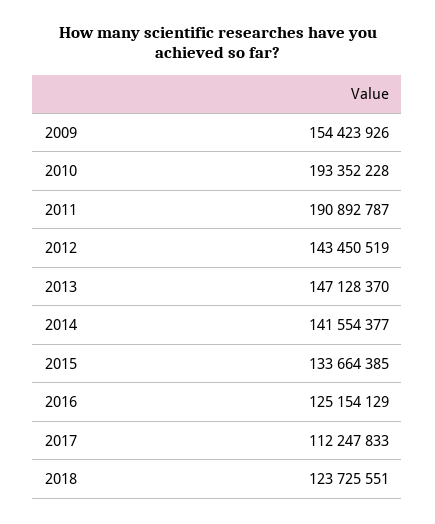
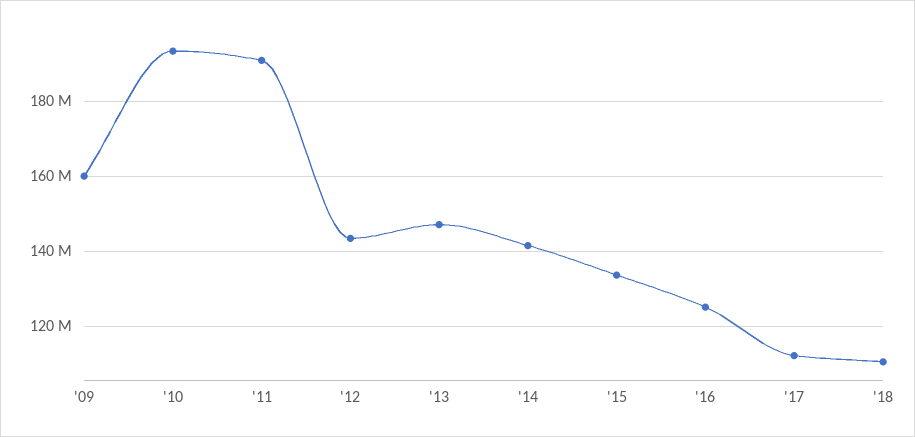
  {
-   "2009": 154423926,
+   "2009": 160000000,
    "2010": 193352228,
    "2011": 190892787,
    "2012": 143450519,
    "2013": 147128370,
    "2014": 141554377,
    "2015": 133664385,
    "2016": 125154129,
    "2017": 112247833,
-   "2018": 123725551
+   "2018": 110000000
  }

